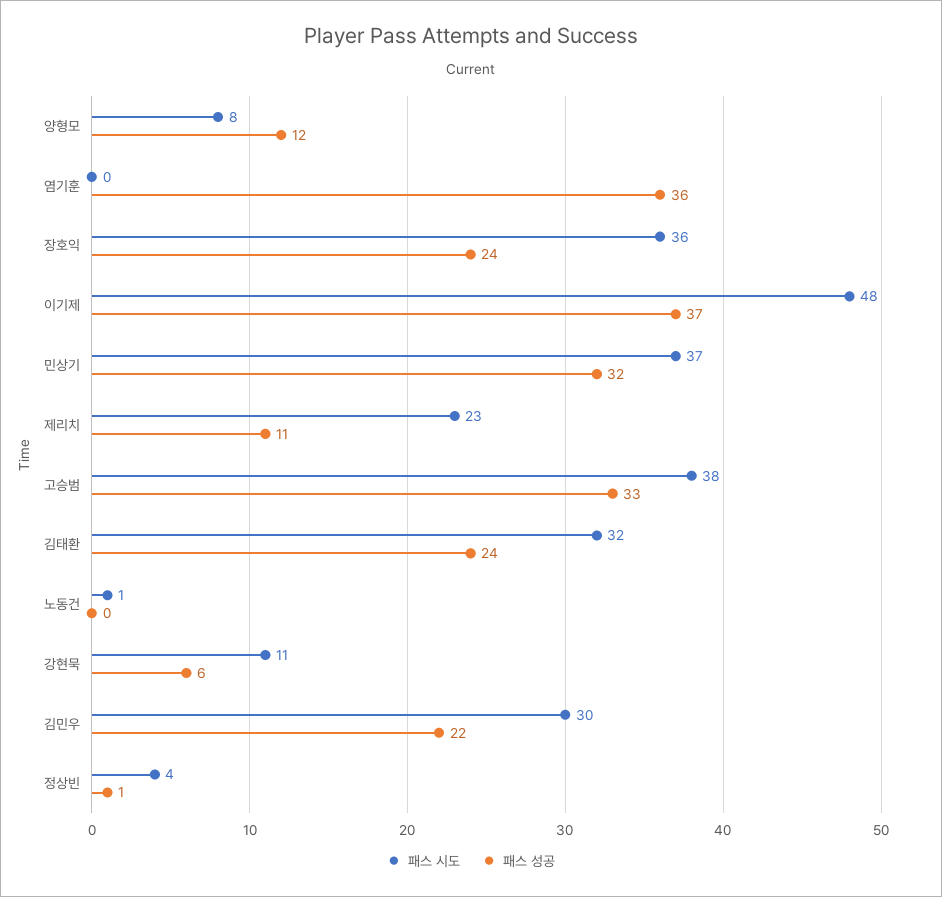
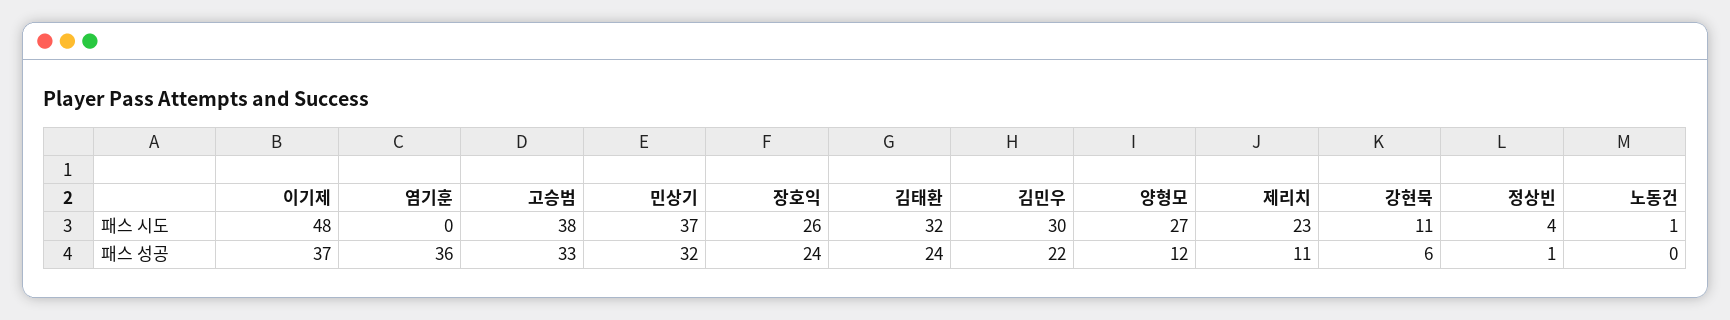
  {
    "패스 시도": {
-     "양형모": 8,
+     "양형모": 27,
      "염기훈": 0,
-     "장호익": 36,
+     "장호익": 26,
      "이기제": 48,
      "민상기": 37,
      "제리치": 23,
      "고승범": 38,
      "김태환": 32,
      "노동건": 1,
      "강현묵": 11,
      "김민우": 30,
      "정상빈": 4
    },
    "패스 성공": {
      "양형모": 12,
      "염기훈": 36,
      "장호익": 24,
      "이기제": 37,
      "민상기": 32,
      "제리치": 11,
      "고승범": 33,
      "김태환": 24,
      "노동건": 0,
      "강현묵": 6,
      "김민우": 22,
      "정상빈": 1
    }
  }

